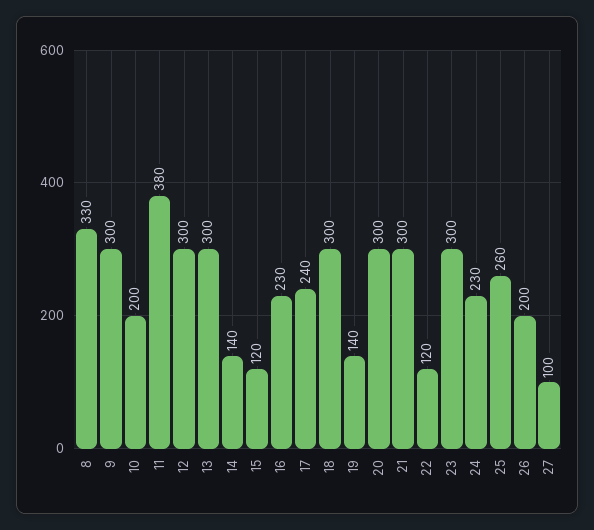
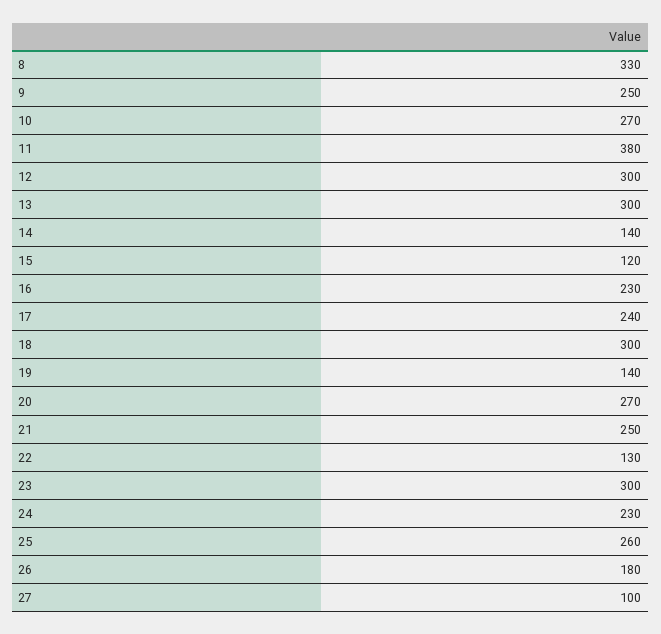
  {
    "8": 330,
-   "9": 300,
+   "9": 250,
-   "10": 200,
+   "10": 270,
    "11": 380,
    "12": 300,
    "13": 300,
    "14": 140,
    "15": 120,
    "16": 230,
    "17": 240,
    "18": 300,
    "19": 140,
-   "20": 300,
+   "20": 270,
-   "21": 300,
+   "21": 250,
-   "22": 120,
+   "22": 130,
    "23": 300,
    "24": 230,
    "25": 260,
-   "26": 200,
+   "26": 180,
    "27": 100
  }

